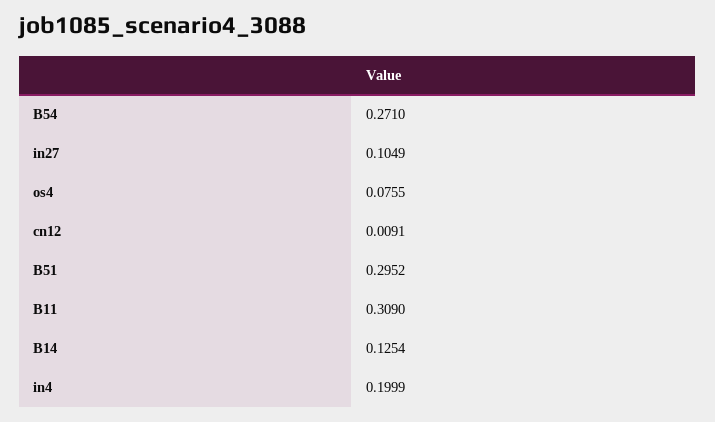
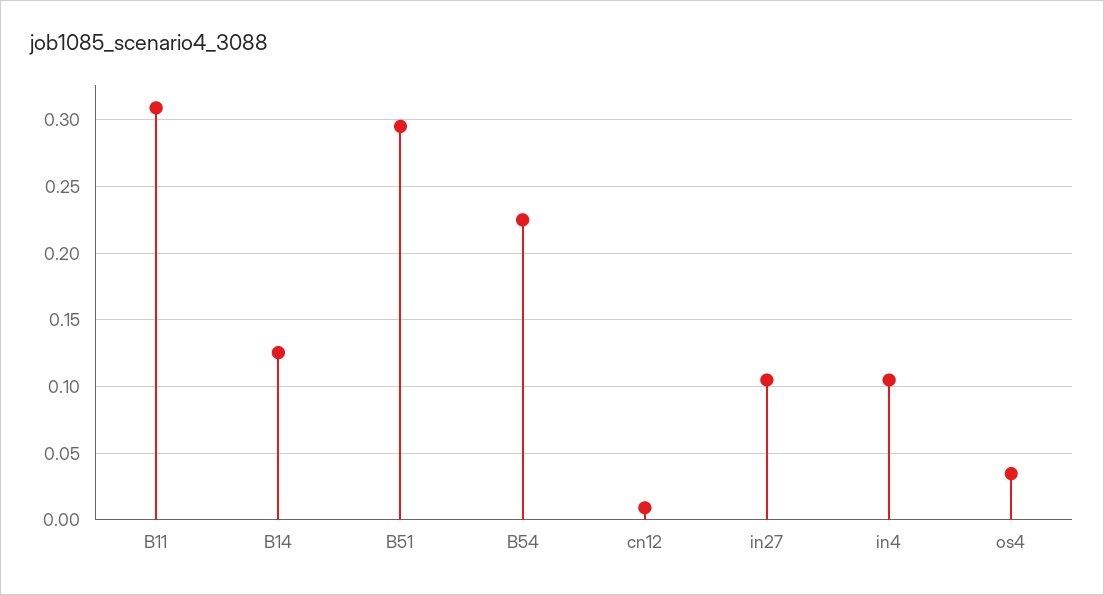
  {
-   "B54": 0.271,
+   "B54": 0.225,
    "in27": 0.1049,
-   "os4": 0.0755,
+   "os4": 0.035,
    "cn12": 0.0091,
    "B51": 0.2952,
    "B11": 0.309,
    "B14": 0.1254,
-   "in4": 0.1999
+   "in4": 0.105
  }

